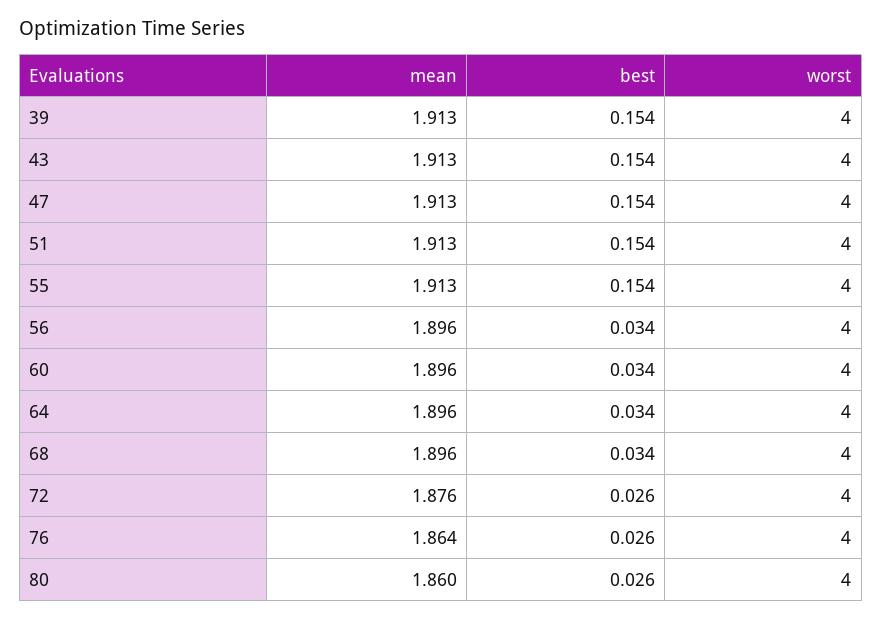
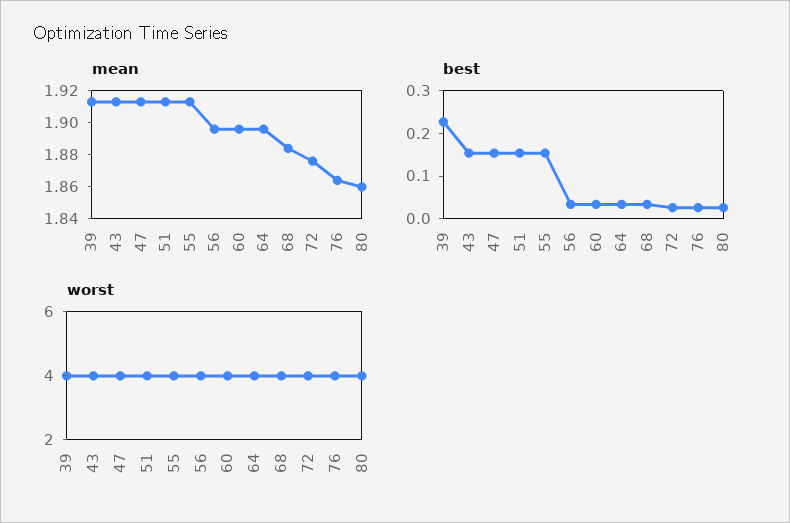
  {
    "mean": {
      "39": 1.913,
      "43": 1.913,
      "47": 1.913,
      "51": 1.913,
      "55": 1.913,
      "56": 1.896,
      "60": 1.896,
      "64": 1.896,
-     "68": 1.896,
+     "68": 1.885,
      "72": 1.876,
      "76": 1.864,
      "80": 1.86
    },
    "best": {
-     "39": 0.154,
+     "39": 0.22,
      "43": 0.154,
      "47": 0.154,
      "51": 0.154,
      "55": 0.154,
      "56": 0.034,
      "60": 0.034,
      "64": 0.034,
      "68": 0.034,
      "72": 0.026,
      "76": 0.026,
      "80": 0.026
    },
    "worst": {
      "39": 4,
      "43": 4,
      "47": 4,
      "51": 4,
      "55": 4,
      "56": 4,
      "60": 4,
      "64": 4,
      "68": 4,
      "72": 4,
      "76": 4,
      "80": 4
    }
  }

